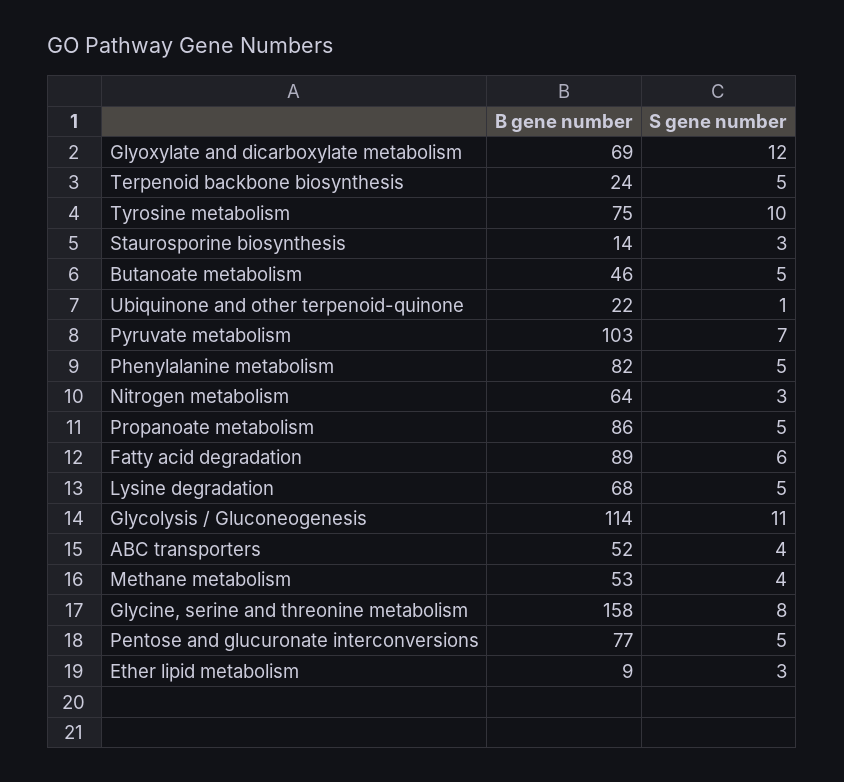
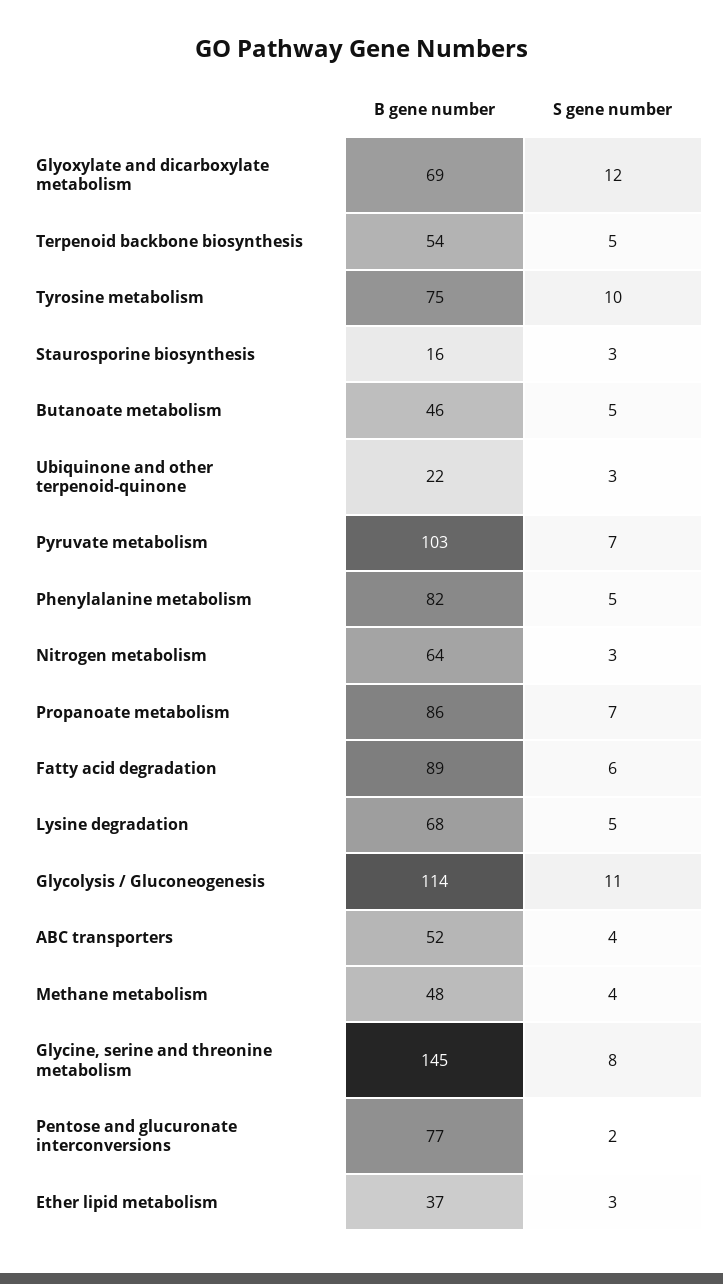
  {
    "B gene number": {
      "Glyoxylate and dicarboxylate metabolism": 69,
-     "Terpenoid backbone biosynthesis": 24,
+     "Terpenoid backbone biosynthesis": 54,
      "Tyrosine metabolism": 75,
-     "Staurosporine biosynthesis": 14,
+     "Staurosporine biosynthesis": 16,
      "Butanoate metabolism": 46,
      "Ubiquinone and other terpenoid-quinone": 22,
      "Pyruvate metabolism": 103,
      "Phenylalanine metabolism": 82,
      "Nitrogen metabolism": 64,
      "Propanoate metabolism": 86,
      "Fatty acid degradation": 89,
      "Lysine degradation": 68,
      "Glycolysis / Gluconeogenesis": 114,
      "ABC transporters": 52,
-     "Methane metabolism": 53,
+     "Methane metabolism": 48,
-     "Glycine, serine and threonine metabolism": 158,
+     "Glycine, serine and threonine metabolism": 145,
      "Pentose and glucuronate interconversions": 77,
-     "Ether lipid metabolism": 9
+     "Ether lipid metabolism": 37
    },
    "S gene number": {
      "Glyoxylate and dicarboxylate metabolism": 12,
      "Terpenoid backbone biosynthesis": 5,
      "Tyrosine metabolism": 10,
      "Staurosporine biosynthesis": 3,
      "Butanoate metabolism": 5,
-     "Ubiquinone and other terpenoid-quinone": 1,
+     "Ubiquinone and other terpenoid-quinone": 3,
      "Pyruvate metabolism": 7,
      "Phenylalanine metabolism": 5,
      "Nitrogen metabolism": 3,
-     "Propanoate metabolism": 5,
+     "Propanoate metabolism": 7,
      "Fatty acid degradation": 6,
      "Lysine degradation": 5,
      "Glycolysis / Gluconeogenesis": 11,
      "ABC transporters": 4,
      "Methane metabolism": 4,
      "Glycine, serine and threonine metabolism": 8,
-     "Pentose and glucuronate interconversions": 5,
+     "Pentose and glucuronate interconversions": 2,
      "Ether lipid metabolism": 3
    }
  }

